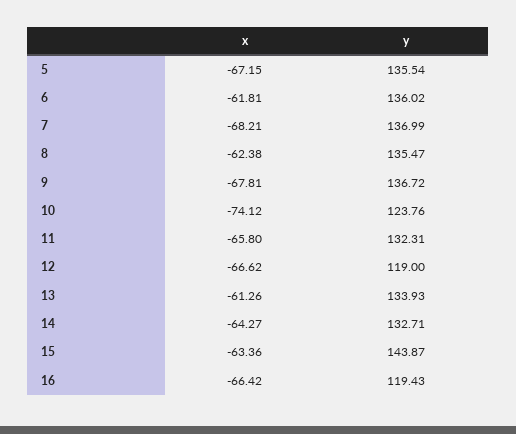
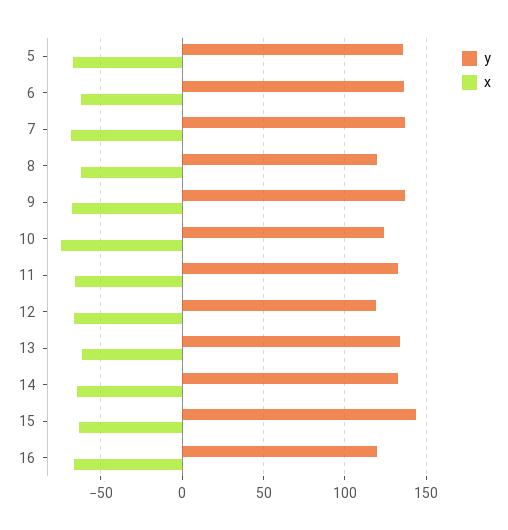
  {
    "x": {
      "5": -67.15,
      "6": -61.81,
      "7": -68.21,
      "8": -62.38,
      "9": -67.81,
      "10": -74.12,
      "11": -65.8,
      "12": -66.62,
      "13": -61.26,
      "14": -64.27,
      "15": -63.36,
      "16": -66.42
    },
    "y": {
      "5": 135.54,
      "6": 136.02,
      "7": 136.99,
-     "8": 135.47,
+     "8": 120,
      "9": 136.72,
      "10": 123.76,
      "11": 132.31,
      "12": 119,
      "13": 133.93,
      "14": 132.71,
      "15": 143.87,
      "16": 119.43
    }
  }

